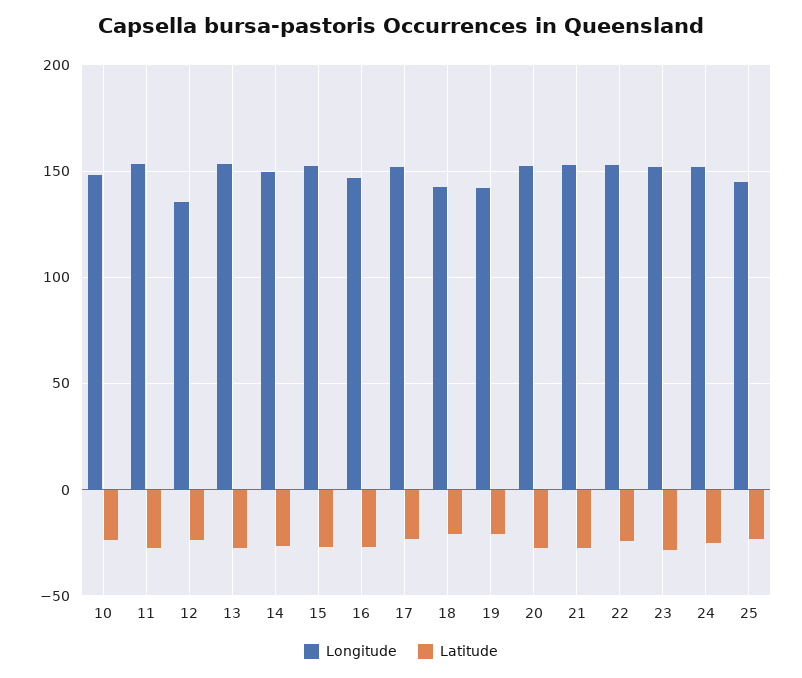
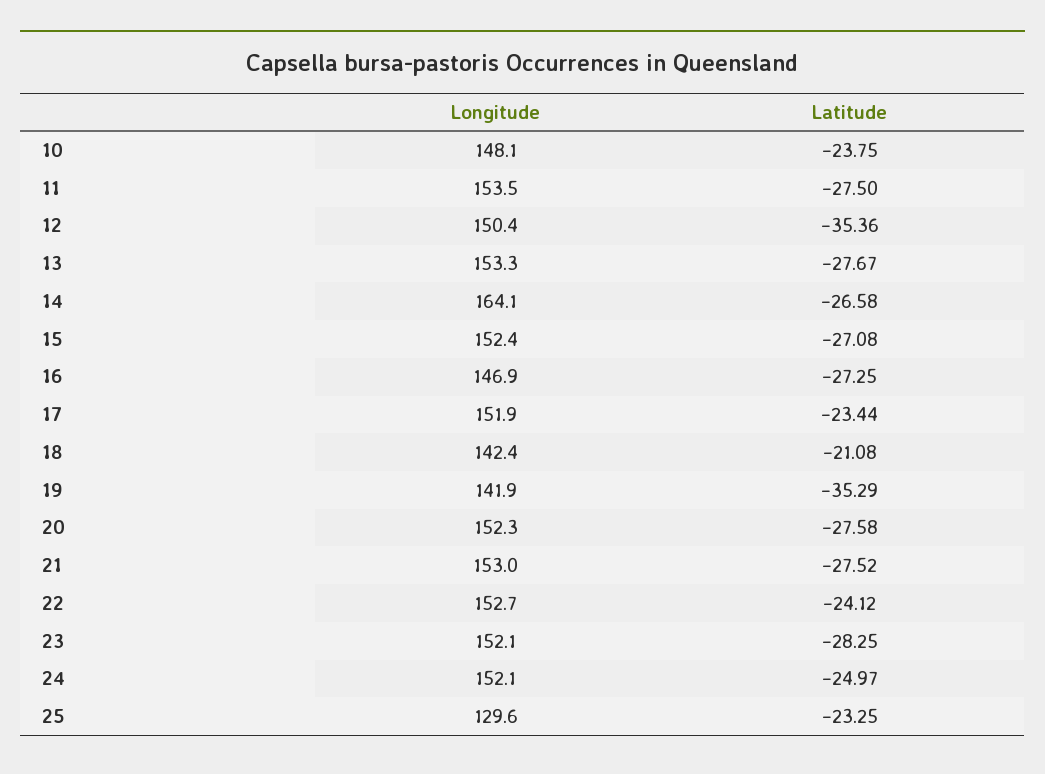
  {
    "Longitude": {
      "10": 148.1,
      "11": 153.5,
-     "12": 135,
+     "12": 150.4,
      "13": 153.3,
-     "14": 150,
+     "14": 164.1,
      "15": 152.4,
      "16": 146.9,
      "17": 151.9,
      "18": 142.4,
      "19": 141.9,
      "20": 152.3,
      "21": 153,
      "22": 152.7,
      "23": 152.1,
      "24": 152.1,
-     "25": 145
+     "25": 129.6
    },
    "Latitude": {
      "10": -23.75,
      "11": -27.5,
-     "12": -25,
+     "12": -35.36,
      "13": -27.67,
      "14": -26.58,
      "15": -27.08,
      "16": -27.25,
      "17": -23.44,
      "18": -21.08,
-     "19": -20,
+     "19": -35.29,
      "20": -27.58,
      "21": -27.52,
      "22": -24.12,
      "23": -28.25,
      "24": -24.97,
      "25": -23.25
    }
  }

